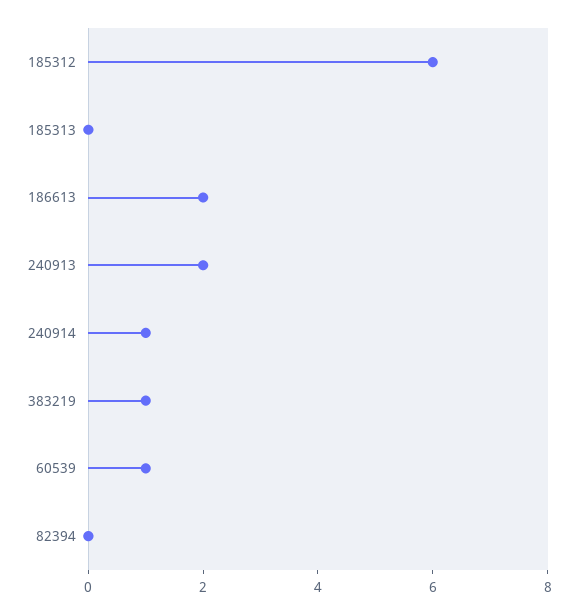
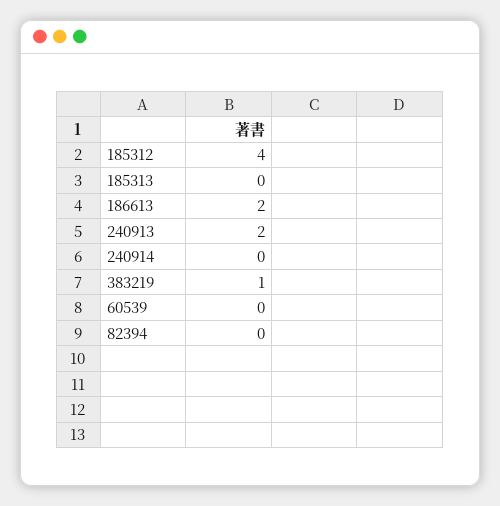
  {
-   "185312": 6,
+   "185312": 4,
    "185313": 0,
    "186613": 2,
    "240913": 2,
-   "240914": 1,
+   "240914": 0,
    "383219": 1,
-   "60539": 1,
+   "60539": 0,
    "82394": 0
  }

